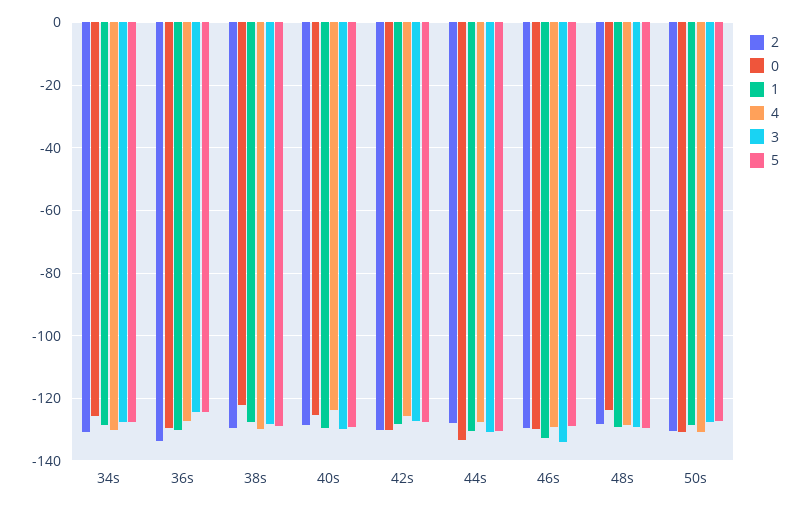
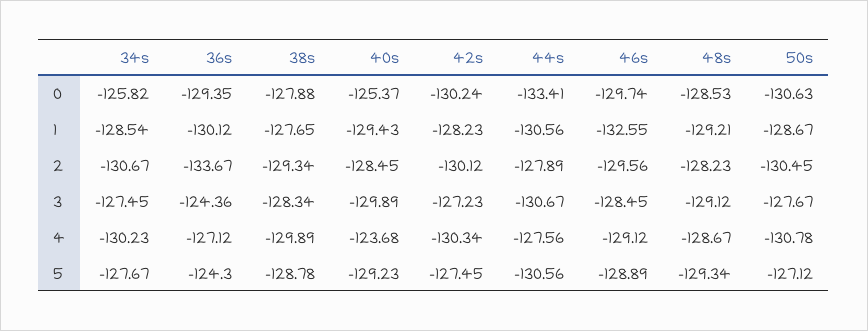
  {
    "2": {
      "34s": -130.67,
      "36s": -133.67,
      "38s": -129.34,
      "40s": -128.45,
      "42s": -130.12,
      "44s": -127.89,
      "46s": -129.56,
      "48s": -128.23,
      "50s": -130.45
    },
    "0": {
      "34s": -125.82,
      "36s": -129.35,
-     "38s": -122,
+     "38s": -127.88,
      "40s": -125.37,
      "42s": -130.24,
      "44s": -133.41,
      "46s": -129.74,
-     "48s": -124,
+     "48s": -128.53,
      "50s": -130.63
    },
    "1": {
      "34s": -128.54,
      "36s": -130.12,
      "38s": -127.65,
      "40s": -129.43,
      "42s": -128.23,
      "44s": -130.56,
      "46s": -132.55,
      "48s": -129.21,
      "50s": -128.67
    },
    "4": {
      "34s": -130.23,
      "36s": -127.12,
      "38s": -129.89,
      "40s": -123.68,
-     "42s": -126,
+     "42s": -130.34,
      "44s": -127.56,
      "46s": -129.12,
      "48s": -128.67,
      "50s": -130.78
    },
    "3": {
      "34s": -127.45,
      "36s": -124.36,
      "38s": -128.34,
      "40s": -129.89,
      "42s": -127.23,
      "44s": -130.67,
-     "46s": -134,
+     "46s": -128.45,
      "48s": -129.12,
      "50s": -127.67
    },
    "5": {
      "34s": -127.67,
      "36s": -124.3,
      "38s": -128.78,
      "40s": -129.23,
      "42s": -127.45,
      "44s": -130.56,
      "46s": -128.89,
      "48s": -129.34,
      "50s": -127.12
    }
  }

